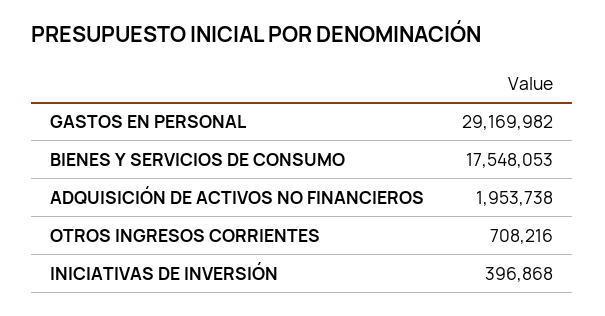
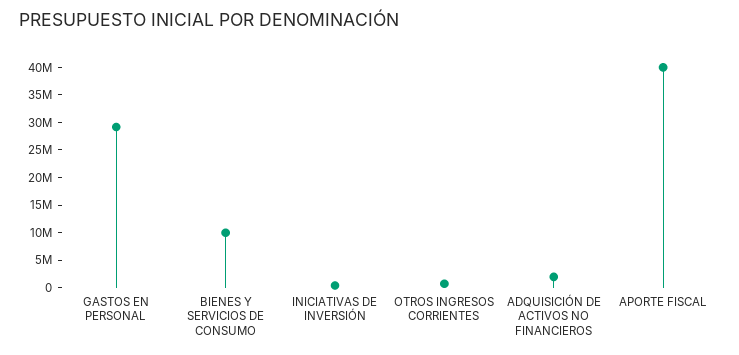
  {
    "GASTOS EN PERSONAL": 29169982,
-   "BIENES Y SERVICIOS DE CONSUMO": 17548053,
+   "BIENES Y SERVICIOS DE CONSUMO": 10000000,
    "ADQUISICIÓN DE ACTIVOS NO FINANCIEROS": 1953738,
    "OTROS INGRESOS CORRIENTES": 708216,
-   "INICIATIVAS DE INVERSIÓN": 396868
+   "INICIATIVAS DE INVERSIÓN": 396868,
+   "APORTE FISCAL": 40000000
  }

